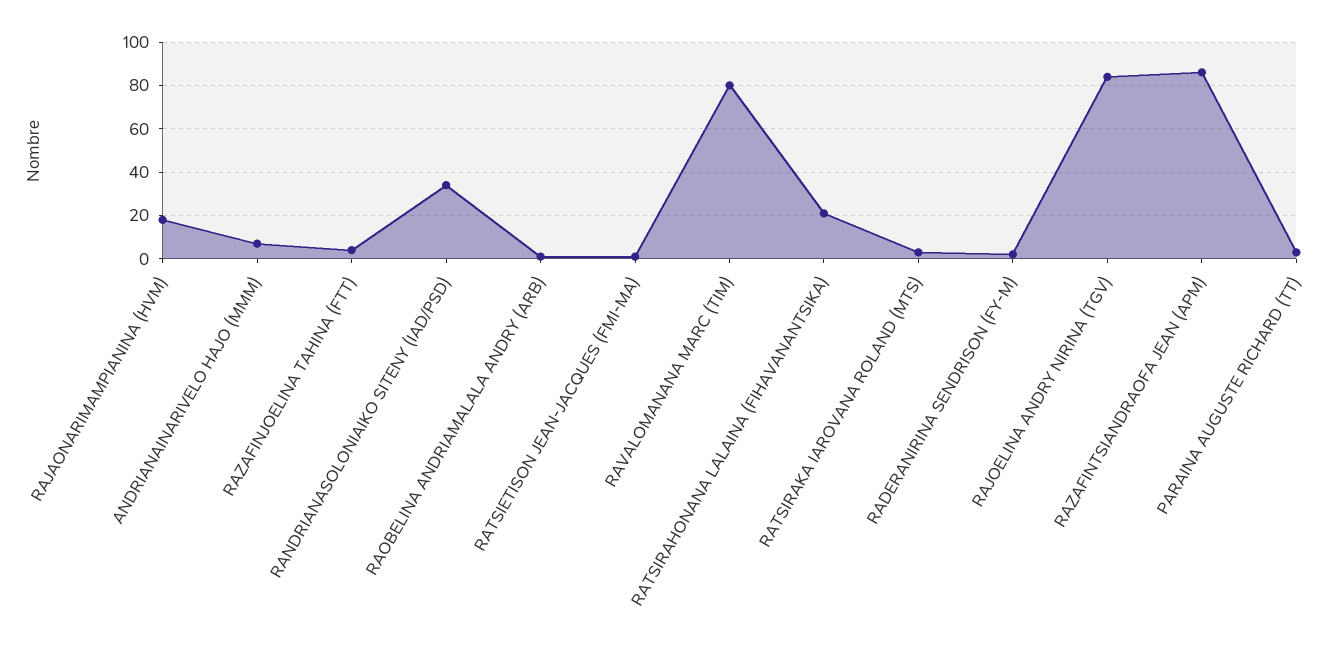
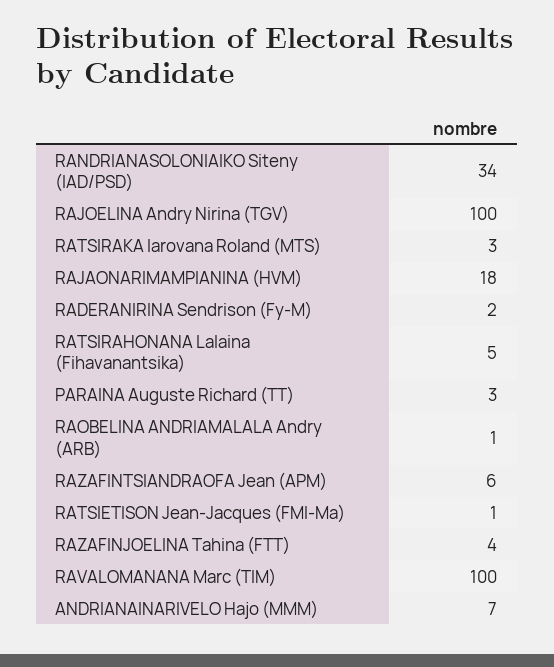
  {
    "RAJAONARIMAMPIANINA (HVM)": 18,
    "ANDRIANAINARIVELO HAJO (MMM)": 7,
    "RAZAFINJOELINA TAHINA (FTT)": 4,
    "RANDRIANASOLONIAIKO SITENY (IAD/PSD)": 34,
    "RAOBELINA ANDRIAMALALA ANDRY (ARB)": 1,
    "RATSIETISON JEAN-JACQUES (FMI-MA)": 1,
-   "RAVALOMANANA MARC (TIM)": 80,
+   "RAVALOMANANA MARC (TIM)": 100,
-   "RATSIRAHONANA LALAINA (FIHAVANANTSIKA)": 20,
+   "RATSIRAHONANA LALAINA (FIHAVANANTSIKA)": 5,
    "RATSIRAKA IAROVANA ROLAND (MTS)": 3,
    "RADERANIRINA SENDRISON (FY-M)": 2,
-   "RAJOELINA ANDRY NIRINA (TGV)": 85,
+   "RAJOELINA ANDRY NIRINA (TGV)": 100,
-   "RAZAFINTSIANDRAOFA JEAN (APM)": 85,
+   "RAZAFINTSIANDRAOFA JEAN (APM)": 6,
    "PARAINA AUGUSTE RICHARD (TT)": 3
  }

